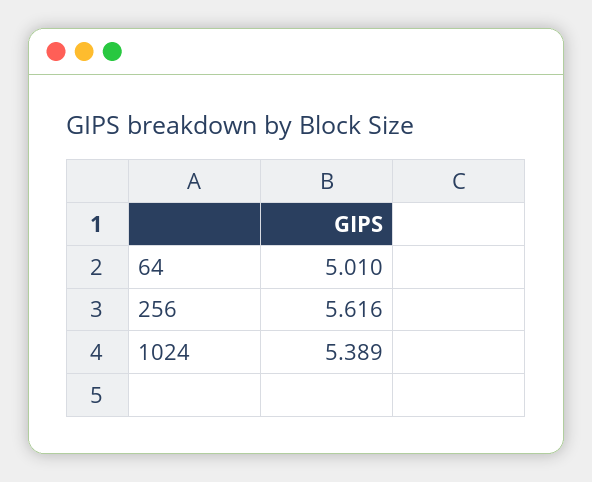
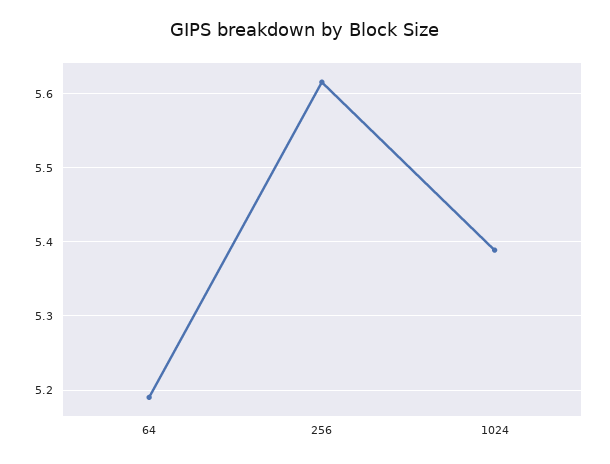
  {
-   "64": 5.01,
+   "64": 5.19,
    "256": 5.616,
    "1024": 5.389
  }

